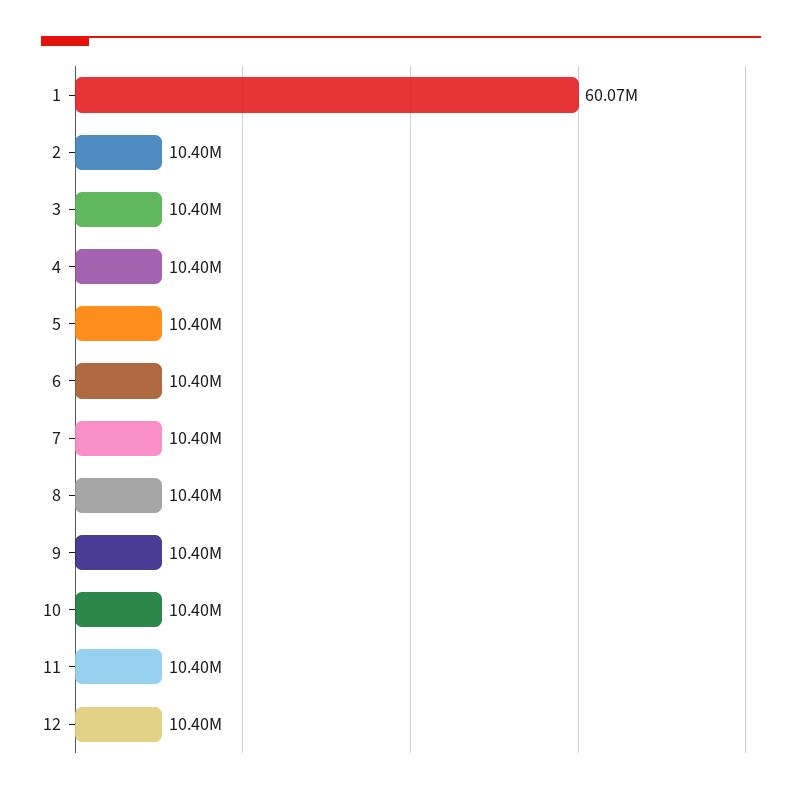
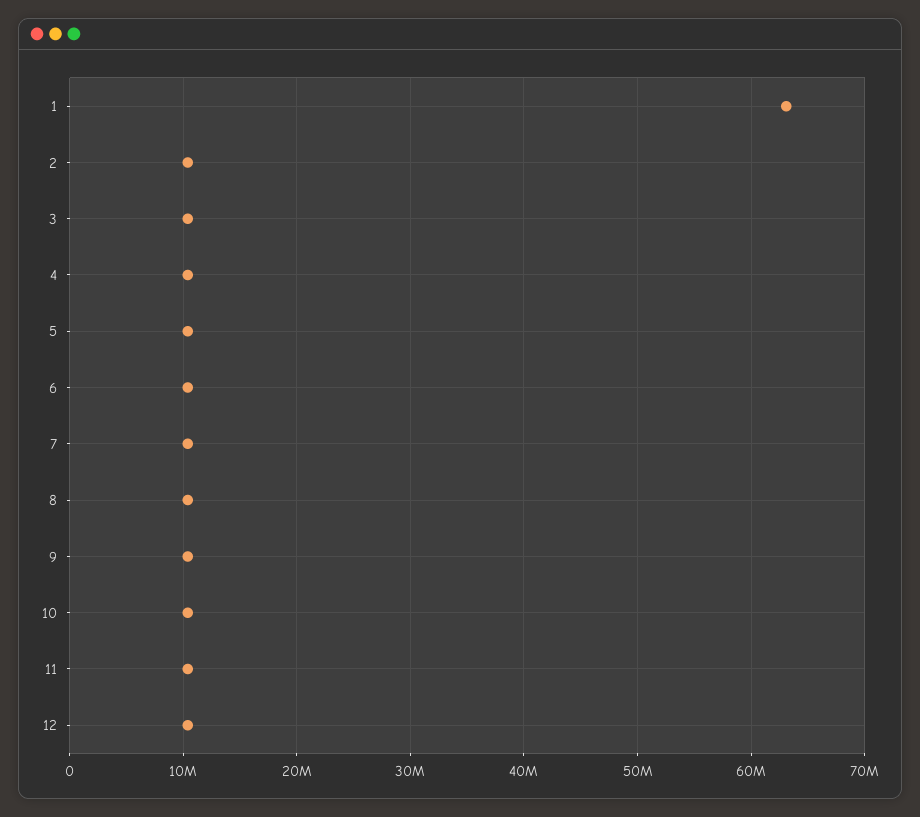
  {
-   "1": 60070000,
+   "1": 63000000,
    "2": 10400000,
    "3": 10400000,
    "4": 10400000,
    "5": 10400000,
    "6": 10400000,
    "7": 10400000,
    "8": 10400000,
    "9": 10400000,
    "10": 10400000,
    "11": 10400000,
    "12": 10400000
  }

